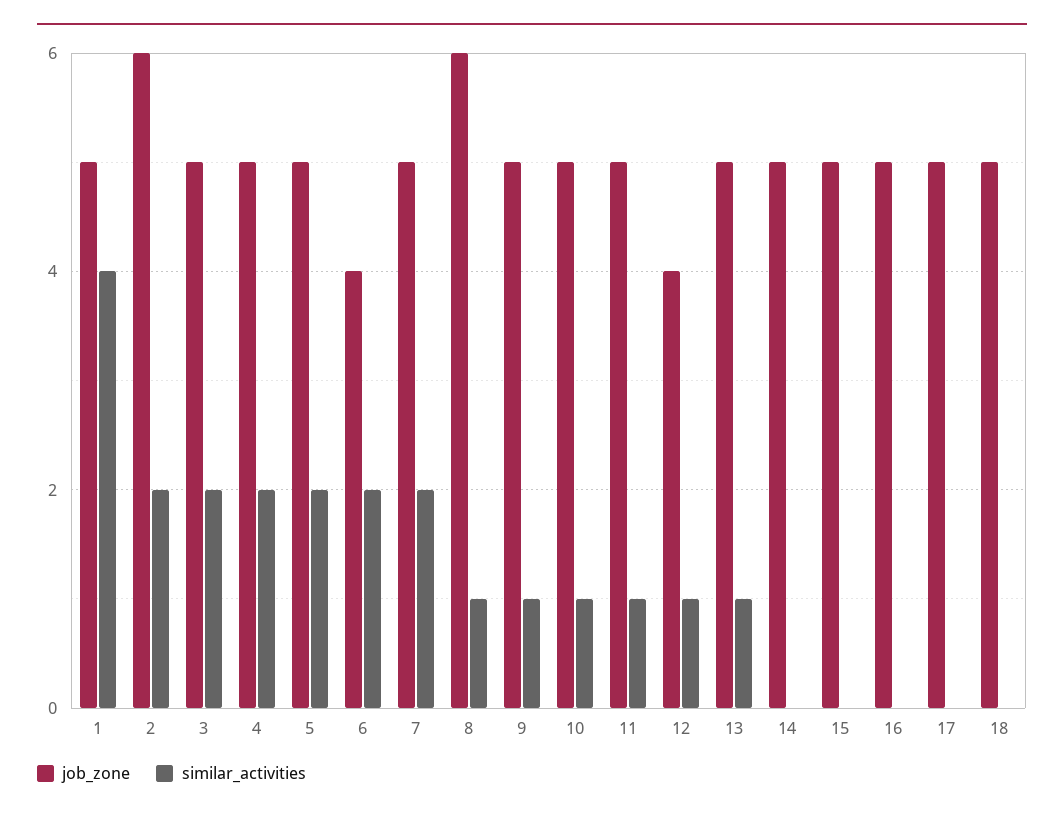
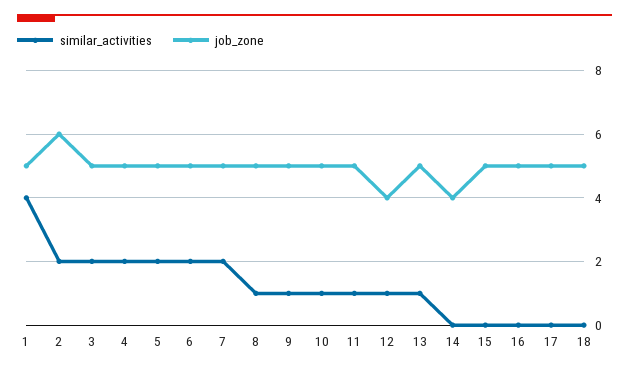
  {
    "job_zone": {
      "1": 5,
      "2": 6,
      "3": 5,
      "4": 5,
      "5": 5,
-     "6": 4,
+     "6": 5,
      "7": 5,
-     "8": 6,
+     "8": 5,
      "9": 5,
      "10": 5,
      "11": 5,
      "12": 4,
      "13": 5,
-     "14": 5,
+     "14": 4,
      "15": 5,
      "16": 5,
      "17": 5,
      "18": 5
    },
    "similar_activities": {
      "1": 4,
      "2": 2,
      "3": 2,
      "4": 2,
      "5": 2,
      "6": 2,
      "7": 2,
      "8": 1,
      "9": 1,
      "10": 1,
      "11": 1,
      "12": 1,
      "13": 1,
      "14": 0,
      "15": 0,
      "16": 0,
      "17": 0,
      "18": 0
    }
  }

